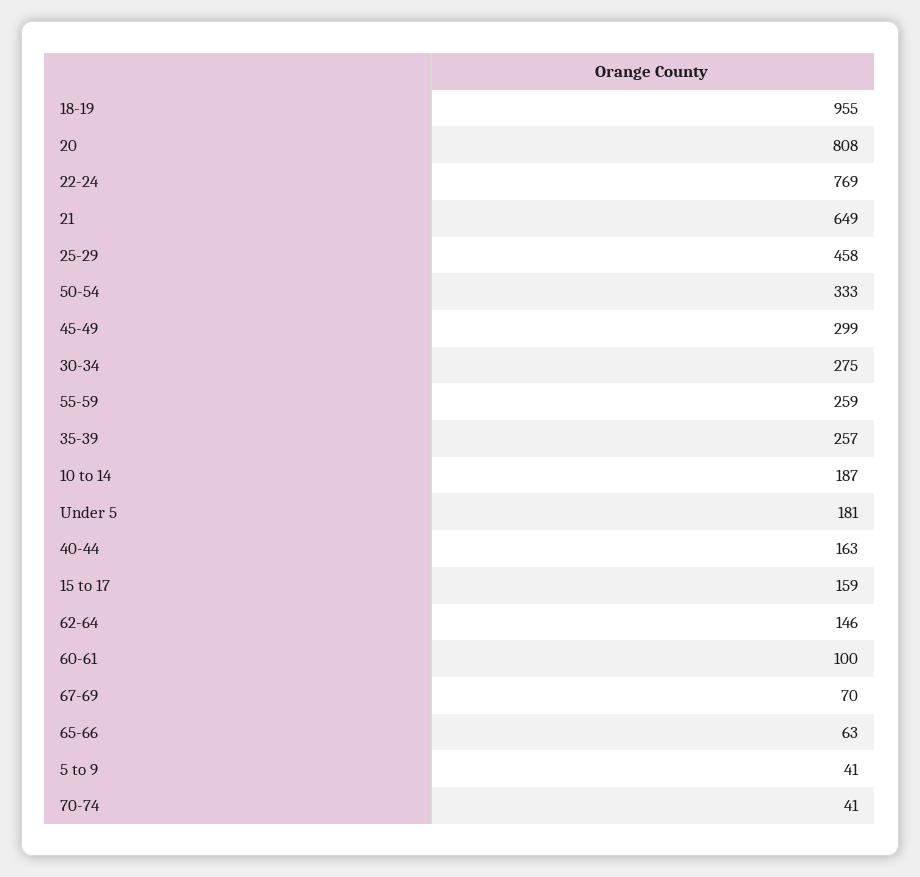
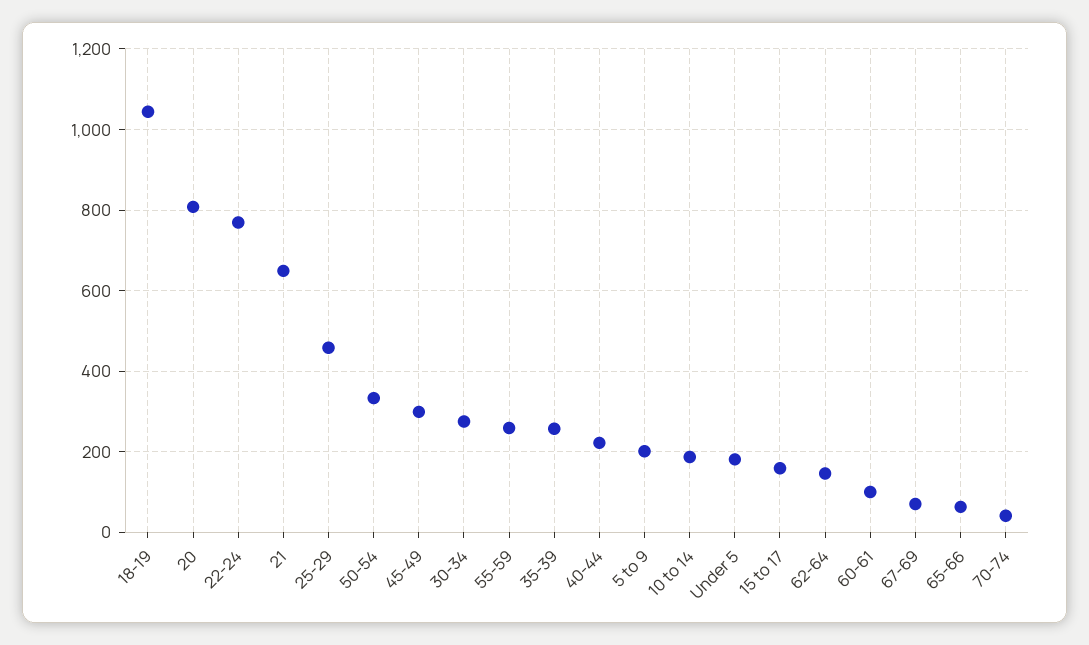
  {
-   "18-19": 955,
+   "18-19": 1040,
    "20": 808,
    "22-24": 769,
    "21": 649,
    "25-29": 458,
    "50-54": 333,
    "45-49": 299,
    "30-34": 275,
    "55-59": 259,
    "35-39": 257,
    "10 to 14": 187,
    "Under 5": 181,
-   "40-44": 163,
+   "40-44": 220,
    "15 to 17": 159,
    "62-64": 146,
    "60-61": 100,
    "67-69": 70,
    "65-66": 63,
-   "5 to 9": 41,
+   "5 to 9": 200,
    "70-74": 41
  }

